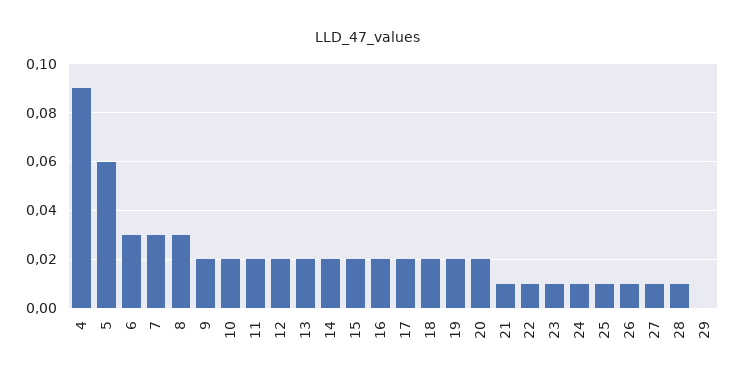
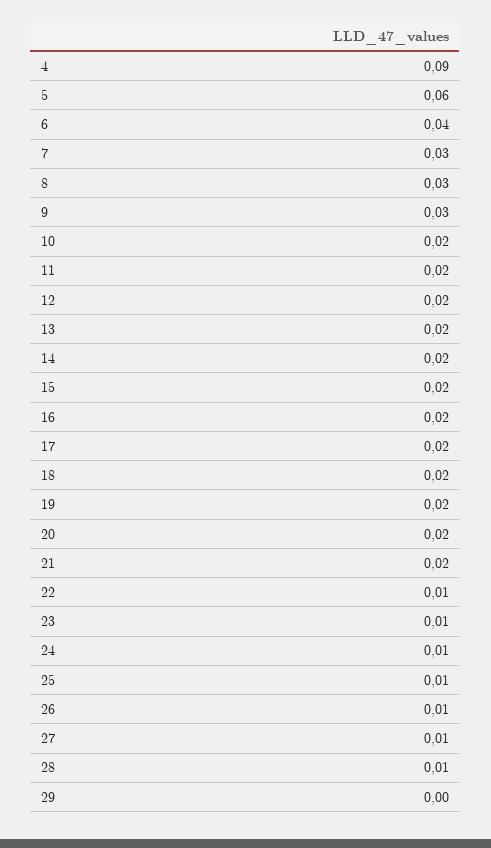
  {
    "4": 0.09,
    "5": 0.06,
-   "6": 0.03,
+   "6": 0.04,
    "7": 0.03,
    "8": 0.03,
-   "9": 0.02,
+   "9": 0.03,
    "10": 0.02,
    "11": 0.02,
    "12": 0.02,
    "13": 0.02,
    "14": 0.02,
    "15": 0.02,
    "16": 0.02,
    "17": 0.02,
    "18": 0.02,
    "19": 0.02,
    "20": 0.02,
-   "21": 0.01,
+   "21": 0.02,
    "22": 0.01,
    "23": 0.01,
    "24": 0.01,
    "25": 0.01,
    "26": 0.01,
    "27": 0.01,
    "28": 0.01,
    "29": 0
  }

